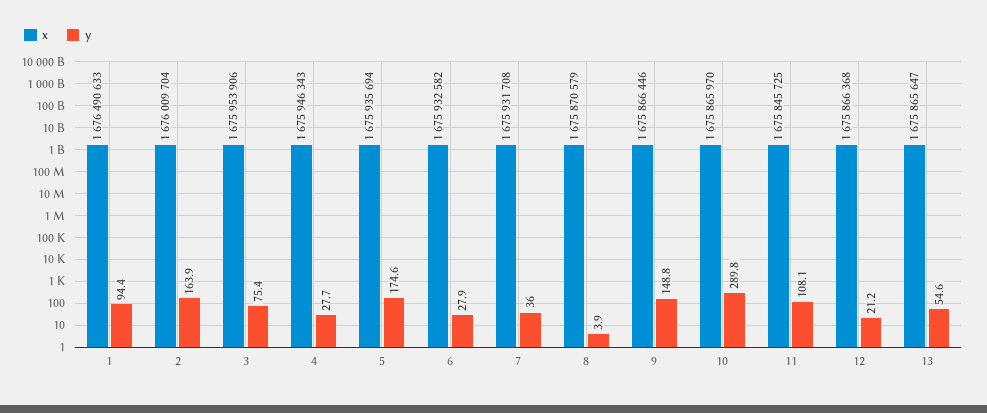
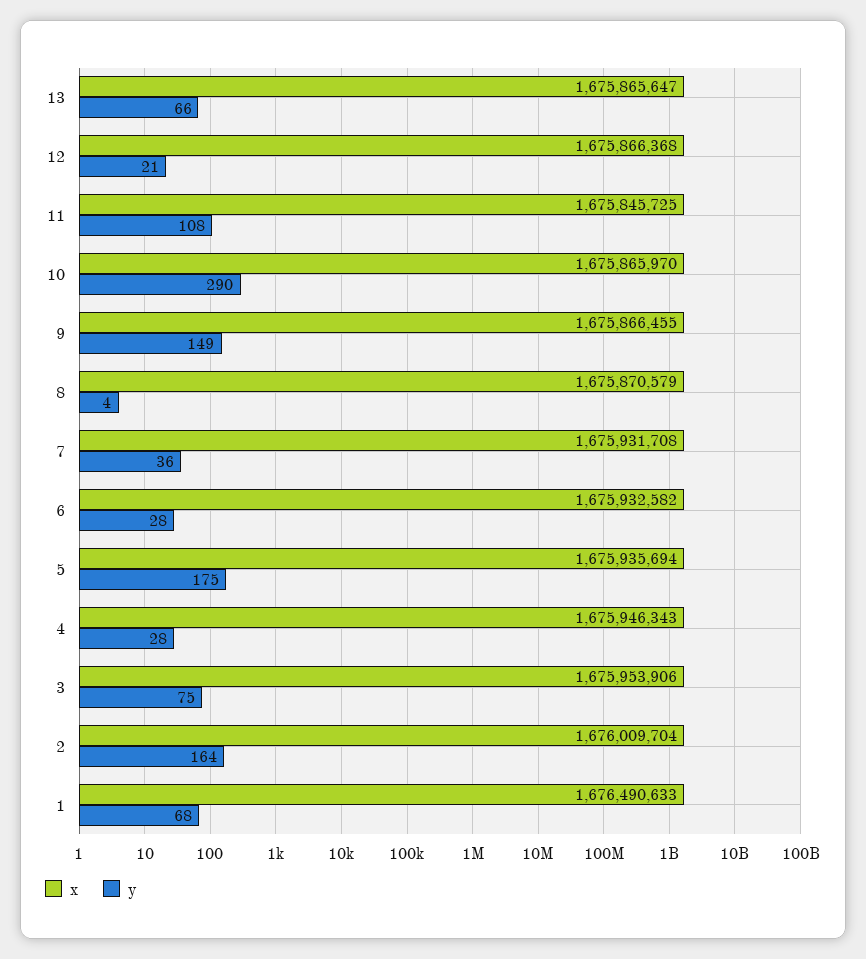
  {
    "x": {
      "1": 1676490633,
      "2": 1676009704,
      "3": 1675953906,
      "4": 1675946343,
      "5": 1675935694,
      "6": 1675932582,
      "7": 1675931708,
      "8": 1675870579,
-     "9": 1675866446,
+     "9": 1675866455,
      "10": 1675865970,
      "11": 1675845725,
      "12": 1675866368,
      "13": 1675865647
    },
    "y": {
-     "1": 94.4,
+     "1": 68,
      "2": 163.9,
      "3": 75.4,
      "4": 27.7,
      "5": 174.6,
      "6": 27.9,
      "7": 36,
      "8": 3.9,
      "9": 148.8,
      "10": 289.8,
      "11": 108.1,
      "12": 21.2,
-     "13": 54.6
+     "13": 66
    }
  }

